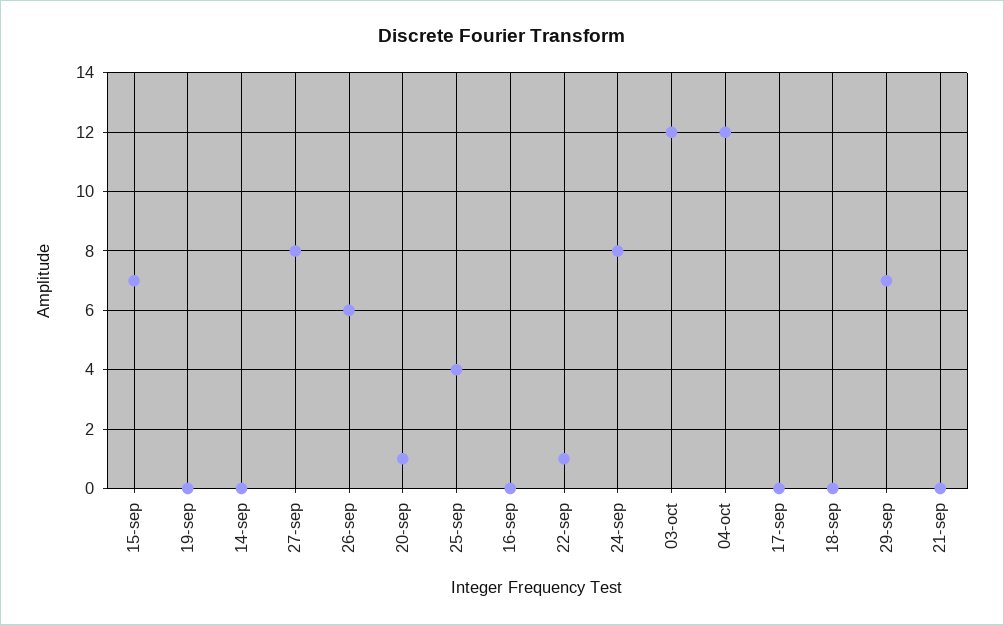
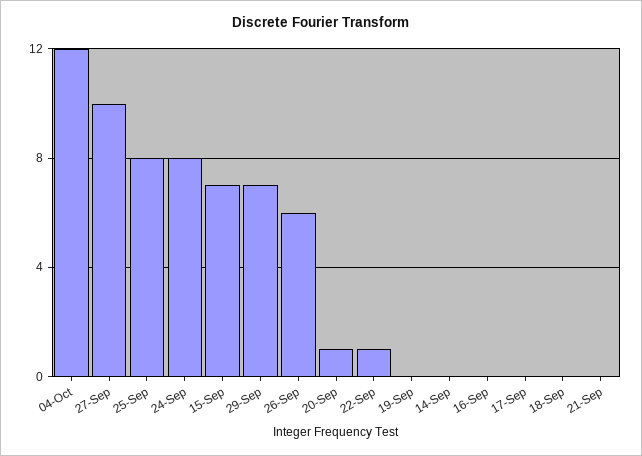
  {
    "15-sep": 7,
    "19-sep": 0,
    "14-sep": 0,
-   "27-sep": 8,
+   "27-sep": 10,
    "26-sep": 6,
    "20-sep": 1,
-   "25-sep": 4,
+   "25-sep": 8,
    "16-sep": 0,
    "22-sep": 1,
    "24-sep": 8,
-   "03-oct": 12,
    "04-oct": 12,
    "17-sep": 0,
    "18-sep": 0,
    "29-sep": 7,
    "21-sep": 0
  }

